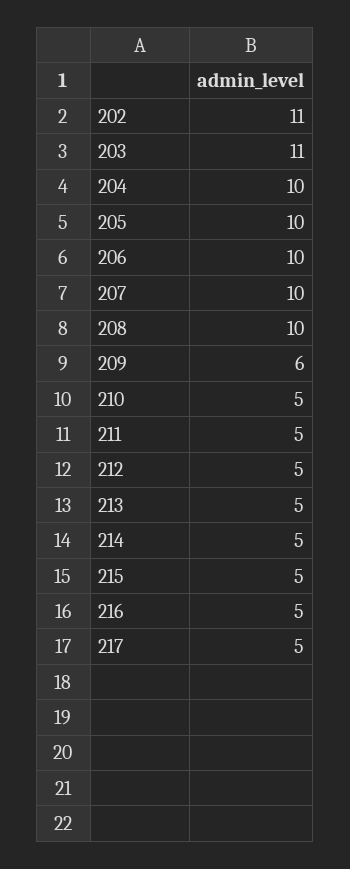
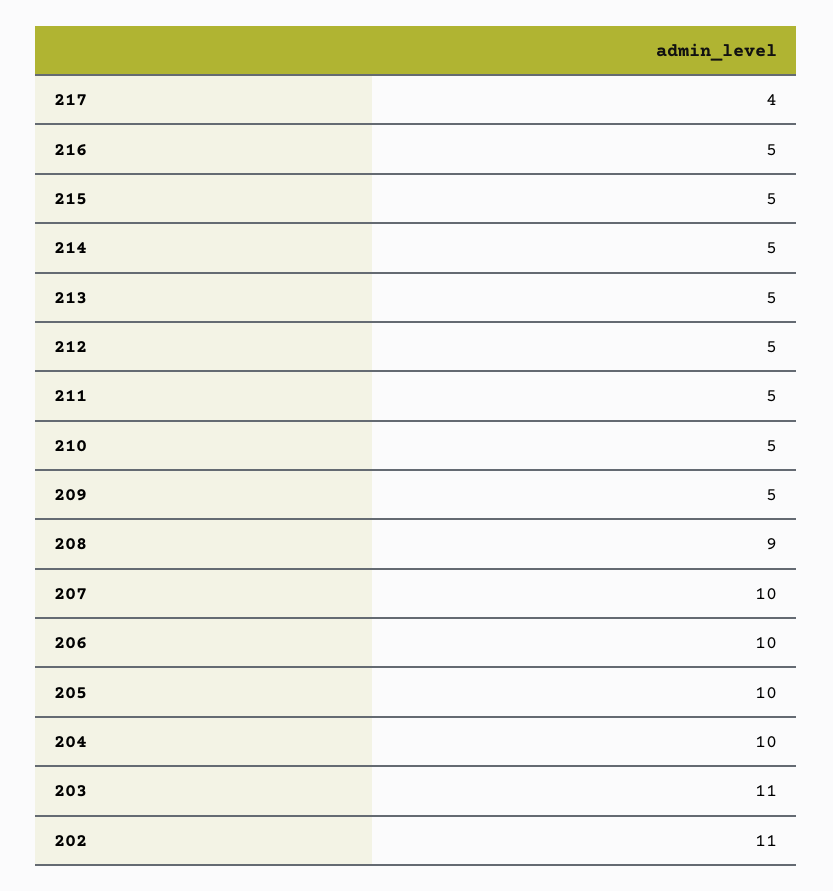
  {
    "202": 11,
    "203": 11,
    "204": 10,
    "205": 10,
    "206": 10,
    "207": 10,
-   "208": 10,
+   "208": 9,
-   "209": 6,
+   "209": 5,
    "210": 5,
    "211": 5,
    "212": 5,
    "213": 5,
    "214": 5,
    "215": 5,
    "216": 5,
-   "217": 5
+   "217": 4
  }

